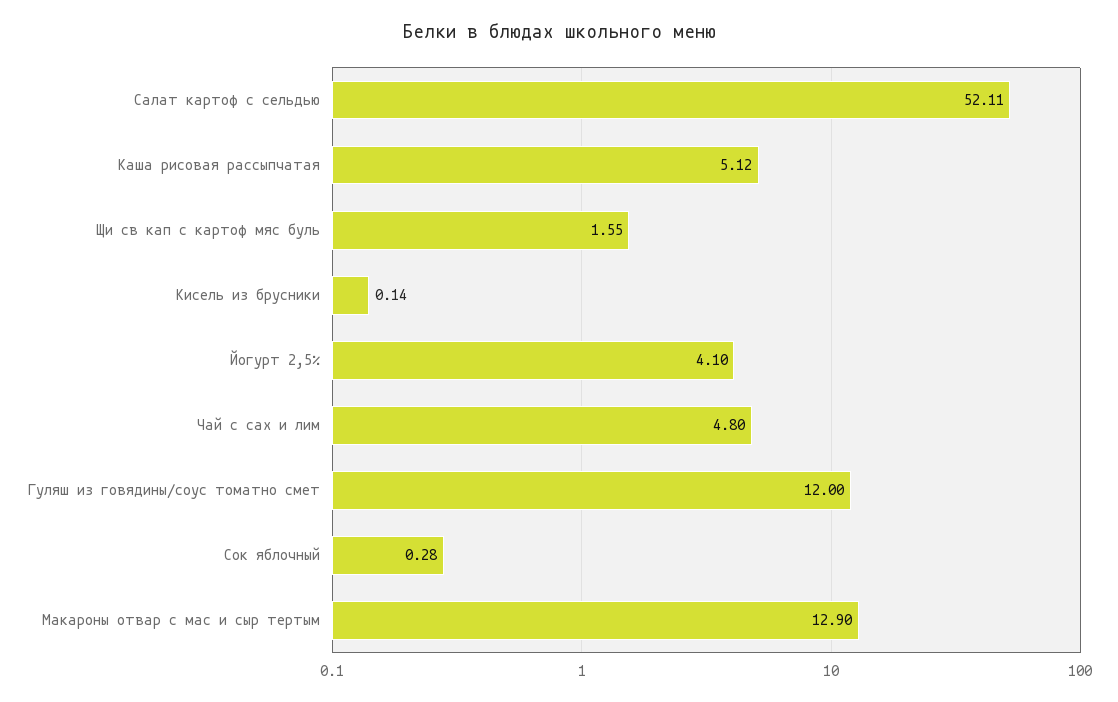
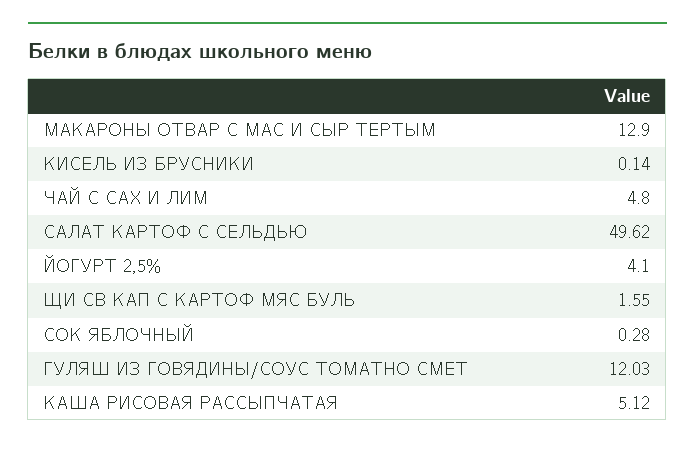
  {
-   "Салат картоф с сельдью": 52.11,
+   "Салат картоф с сельдью": 49.62,
    "Каша рисовая рассыпчатая": 5.12,
    "Щи св кап с картоф мяс буль": 1.55,
    "Кисель из брусники": 0.14,
    "Йогурт 2,5%": 4.1,
    "Чай с сах и лим": 4.8,
-   "Гуляш из говядины/соус томатно смет": 12,
+   "Гуляш из говядины/соус томатно смет": 12.03,
    "Сок яблочный": 0.28,
    "Макароны отвар с мас и сыр тертым": 12.9
  }

